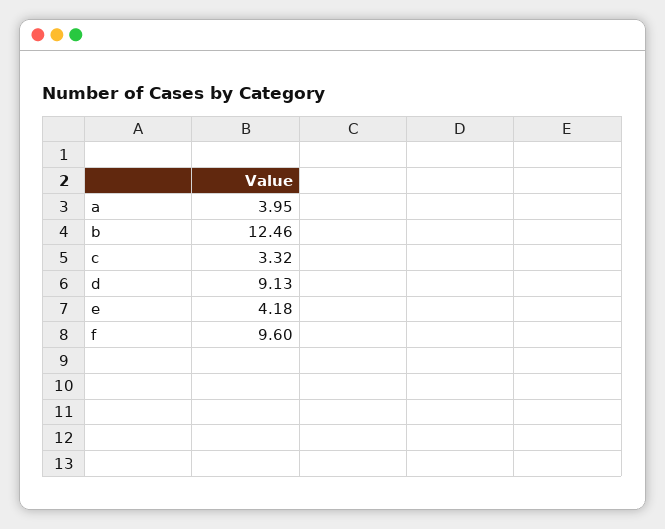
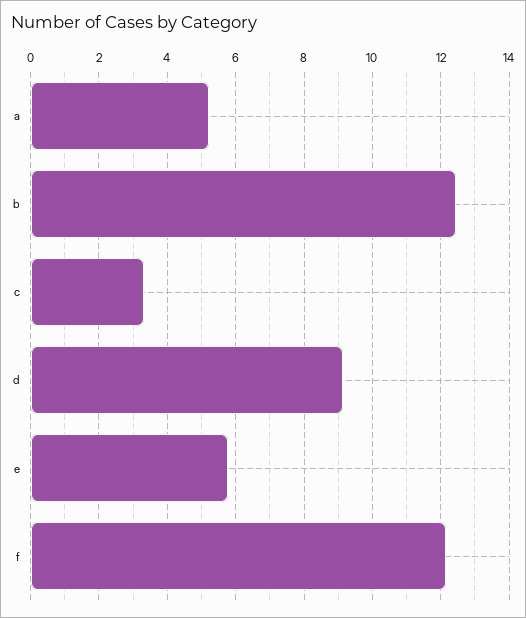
  {
-   "a": 3.95,
+   "a": 5.2,
    "b": 12.46,
    "c": 3.32,
    "d": 9.13,
-   "e": 4.18,
+   "e": 5.8,
-   "f": 9.6
+   "f": 12.2
  }

